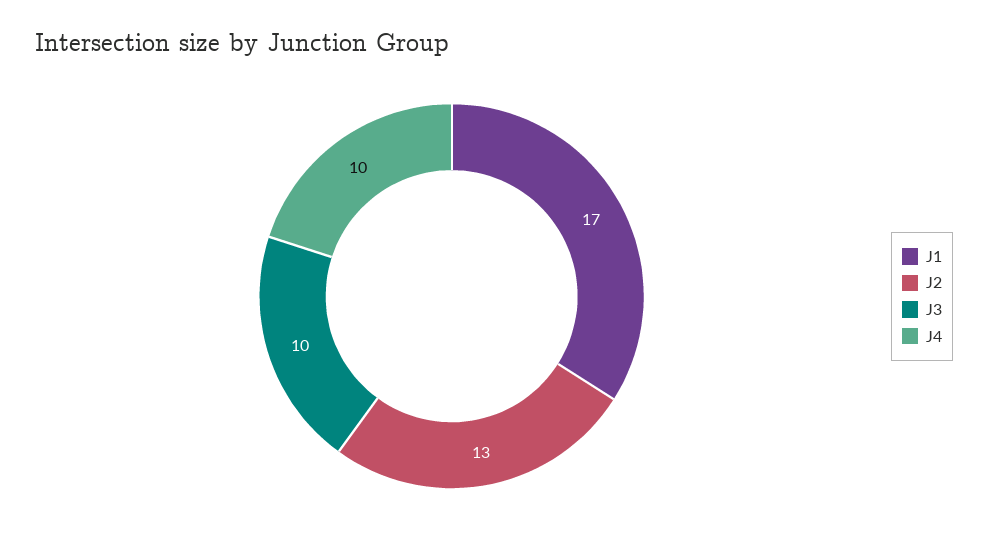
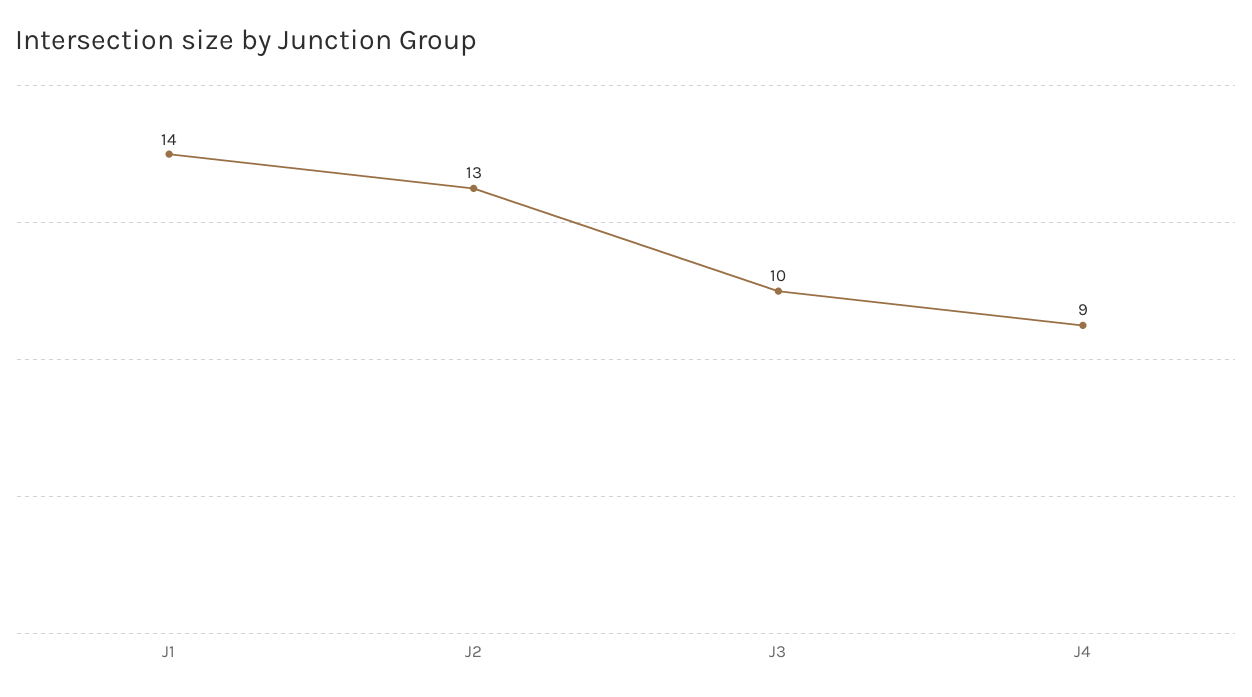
  {
-   "J1": 17,
+   "J1": 14,
    "J2": 13,
    "J3": 10,
-   "J4": 10
+   "J4": 9
  }

